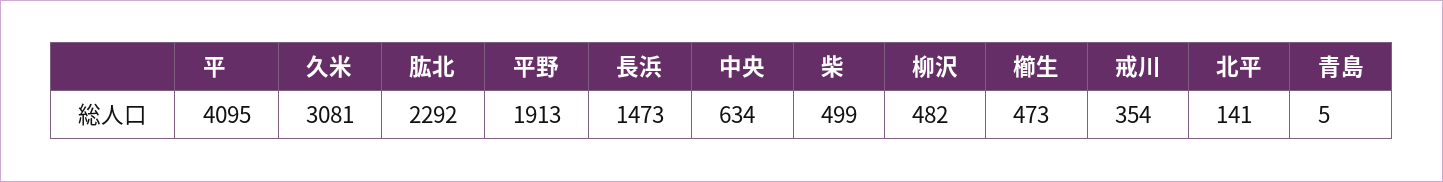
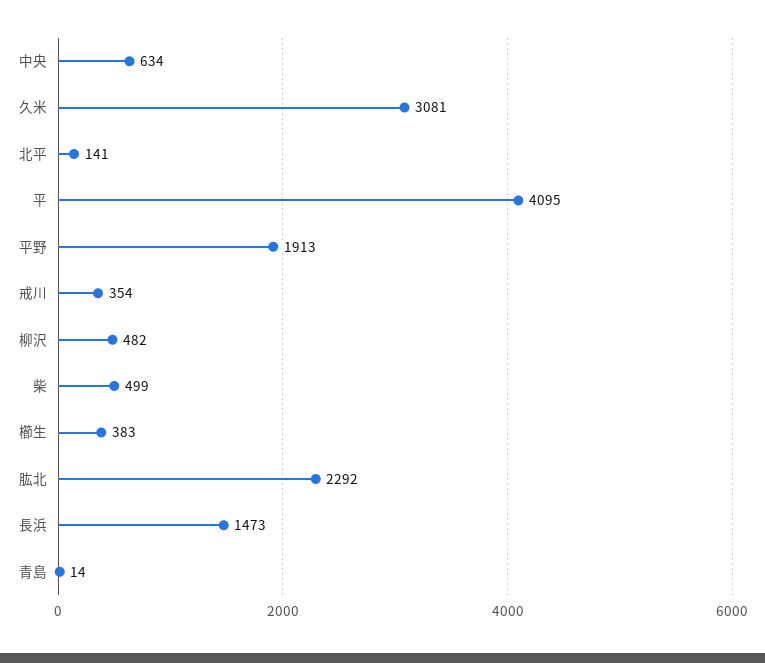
  {
    "平": 4095,
    "久米": 3081,
    "肱北": 2292,
    "平野": 1913,
    "長浜": 1473,
    "中央": 634,
    "柴": 499,
    "柳沢": 482,
-   "櫛生": 473,
+   "櫛生": 383,
    "戒川": 354,
    "北平": 141,
-   "青島": 5
+   "青島": 14
  }

